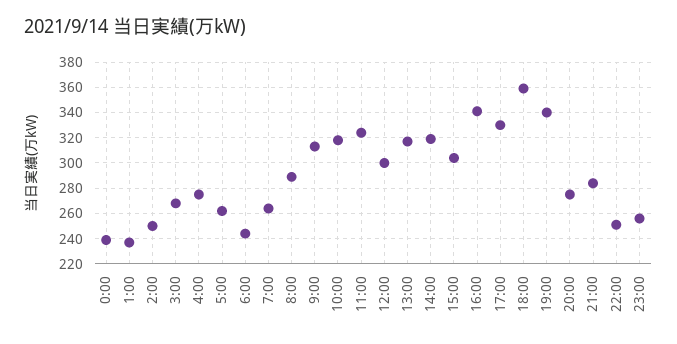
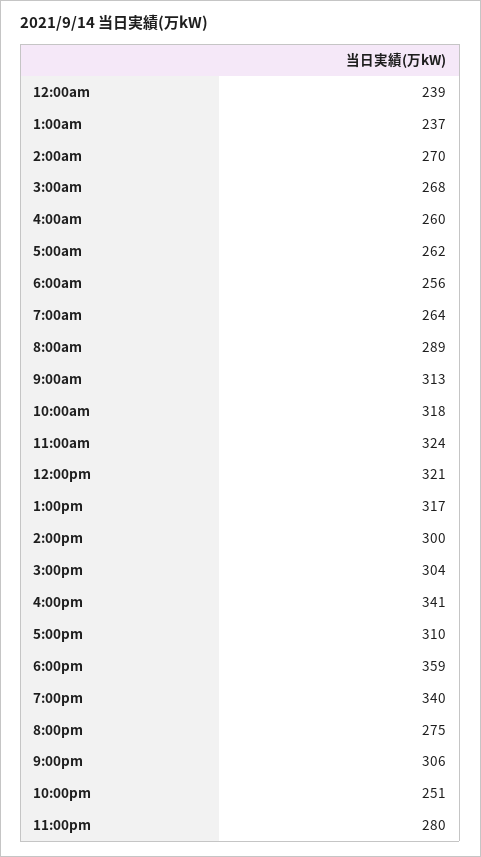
  {
    "0:00": 239,
    "1:00": 237,
-   "2:00": 250,
+   "2:00": 270,
    "3:00": 268,
-   "4:00": 275,
+   "4:00": 260,
    "5:00": 262,
-   "6:00": 245,
+   "6:00": 256,
    "7:00": 264,
    "8:00": 289,
    "9:00": 313,
    "10:00": 318,
    "11:00": 324,
-   "12:00": 300,
+   "12:00": 321,
    "13:00": 317,
-   "14:00": 320,
+   "14:00": 300,
    "15:00": 304,
    "16:00": 341,
-   "17:00": 330,
+   "17:00": 310,
    "18:00": 359,
    "19:00": 340,
    "20:00": 275,
-   "21:00": 285,
+   "21:00": 306,
    "22:00": 251,
-   "23:00": 255
+   "23:00": 280
  }

